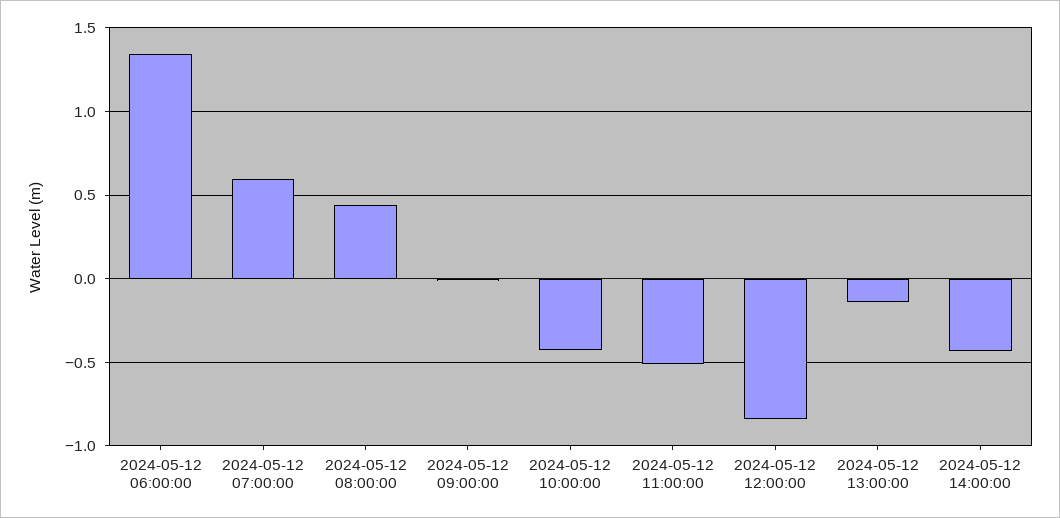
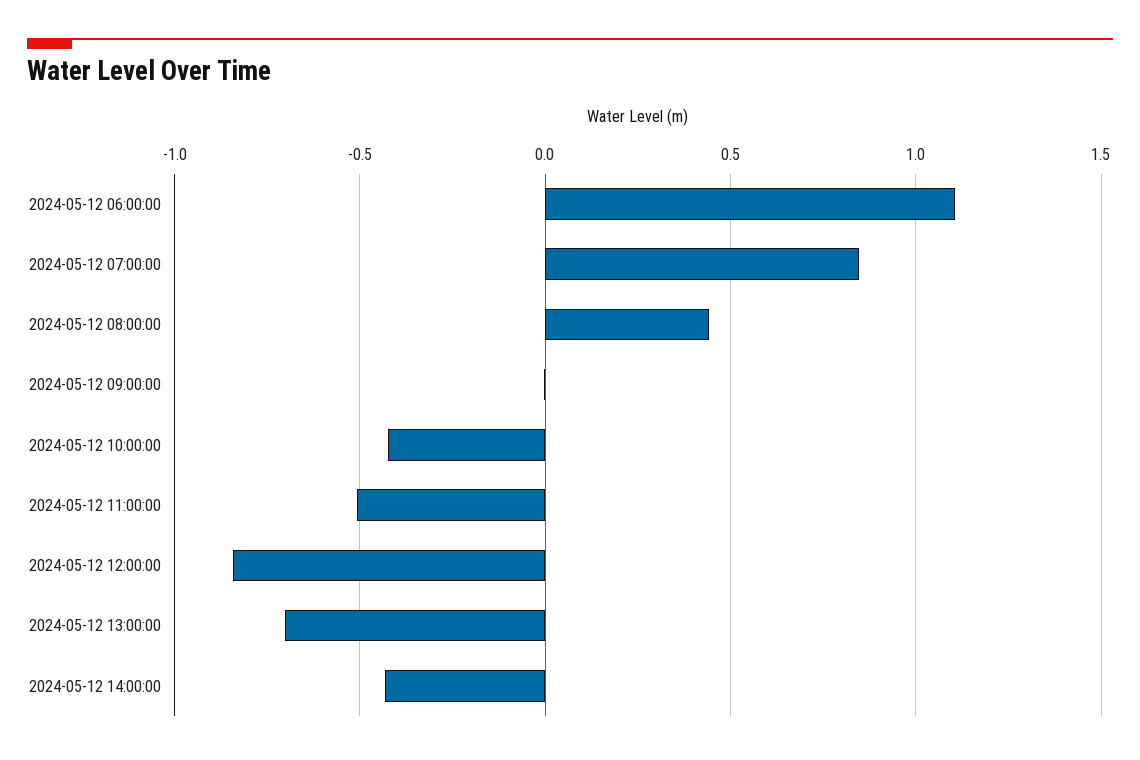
  {
-   "2024-05-12 06:00:00": 1.35,
+   "2024-05-12 06:00:00": 1.1,
-   "2024-05-12 07:00:00": 0.6,
+   "2024-05-12 07:00:00": 0.85,
    "2024-05-12 08:00:00": 0.45,
    "2024-05-12 09:00:00": 0,
    "2024-05-12 10:00:00": -0.4,
    "2024-05-12 11:00:00": -0.5,
    "2024-05-12 12:00:00": -0.85,
-   "2024-05-12 13:00:00": -0.15,
+   "2024-05-12 13:00:00": -0.7,
    "2024-05-12 14:00:00": -0.45
  }

